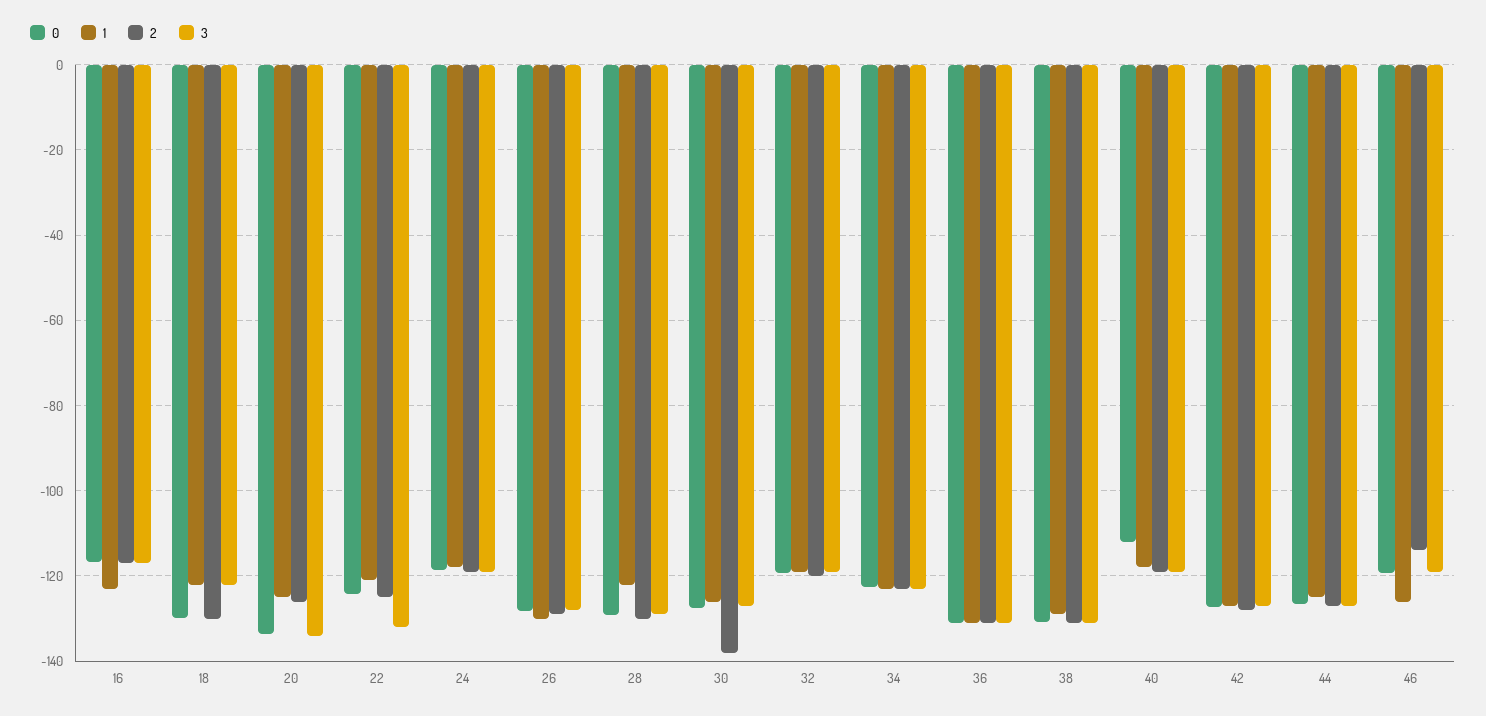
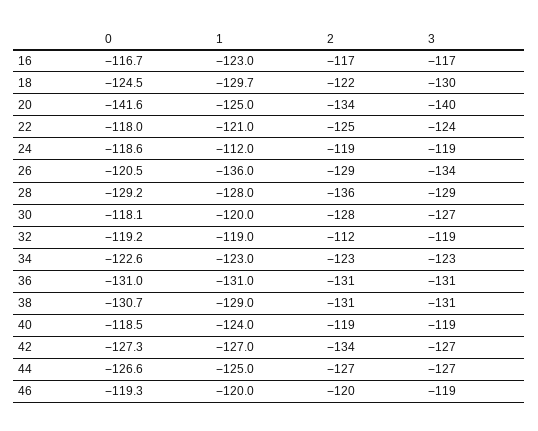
  {
    "0": {
      "16": -116.7,
-     "18": -130,
+     "18": -124.5,
-     "20": -134,
+     "20": -141.6,
-     "22": -124,
+     "22": -118,
      "24": -118.6,
-     "26": -128,
+     "26": -120.5,
      "28": -129.2,
-     "30": -128,
+     "30": -118.1,
      "32": -119.2,
      "34": -122.6,
      "36": -131,
      "38": -130.7,
-     "40": -112,
+     "40": -118.5,
      "42": -127.3,
      "44": -126.6,
      "46": -119.3
    },
    "1": {
      "16": -123,
-     "18": -122,
+     "18": -129.7,
      "20": -125,
      "22": -121,
-     "24": -118,
+     "24": -112,
-     "26": -130,
+     "26": -136,
-     "28": -122,
+     "28": -128,
-     "30": -126,
+     "30": -120,
      "32": -119,
      "34": -123,
      "36": -131,
      "38": -129,
-     "40": -118,
+     "40": -124,
      "42": -127,
      "44": -125,
-     "46": -126
+     "46": -120
    },
    "2": {
      "16": -117,
-     "18": -130,
+     "18": -122,
-     "20": -126,
+     "20": -134,
      "22": -125,
      "24": -119,
      "26": -129,
-     "28": -130,
+     "28": -136,
-     "30": -138,
+     "30": -128,
-     "32": -120,
+     "32": -112,
      "34": -123,
      "36": -131,
      "38": -131,
      "40": -119,
-     "42": -128,
+     "42": -134,
      "44": -127,
-     "46": -114
+     "46": -120
    },
    "3": {
      "16": -117,
-     "18": -122,
+     "18": -130,
-     "20": -134,
+     "20": -140,
-     "22": -132,
+     "22": -124,
      "24": -119,
-     "26": -128,
+     "26": -134,
      "28": -129,
      "30": -127,
      "32": -119,
      "34": -123,
      "36": -131,
      "38": -131,
      "40": -119,
      "42": -127,
      "44": -127,
      "46": -119
    }
  }

